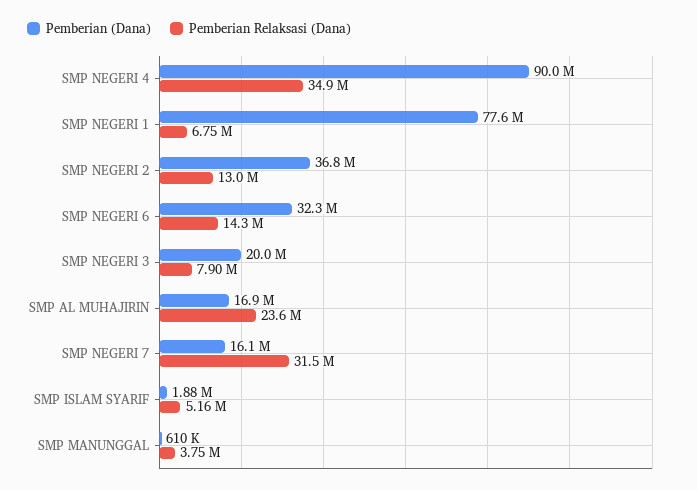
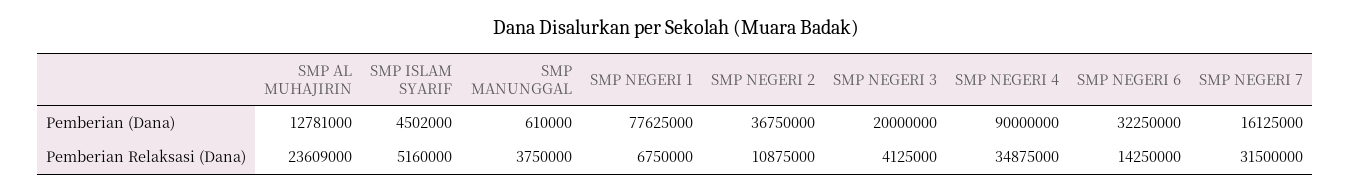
  {
    "Pemberian (Dana)": {
      "SMP NEGERI 4": 90000000,
      "SMP NEGERI 1": 77625000,
      "SMP NEGERI 2": 36750000,
      "SMP NEGERI 6": 32250000,
      "SMP NEGERI 3": 20000000,
-     "SMP AL MUHAJIRIN": 16900000,
+     "SMP AL MUHAJIRIN": 12781000,
      "SMP NEGERI 7": 16125000,
-     "SMP ISLAM SYARIF": 1880000,
+     "SMP ISLAM SYARIF": 4502000,
      "SMP MANUNGGAL": 610000
    },
    "Pemberian Relaksasi (Dana)": {
      "SMP NEGERI 4": 34875000,
      "SMP NEGERI 1": 6750000,
-     "SMP NEGERI 2": 13000000,
+     "SMP NEGERI 2": 10875000,
      "SMP NEGERI 6": 14250000,
-     "SMP NEGERI 3": 7900000,
+     "SMP NEGERI 3": 4125000,
      "SMP AL MUHAJIRIN": 23609000,
      "SMP NEGERI 7": 31500000,
      "SMP ISLAM SYARIF": 5160000,
      "SMP MANUNGGAL": 3750000
    }
  }

